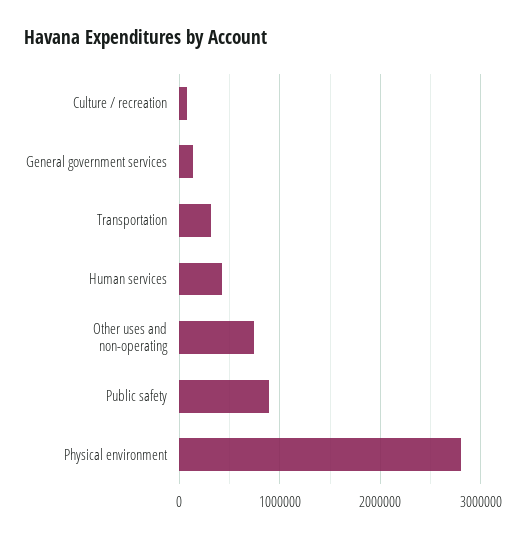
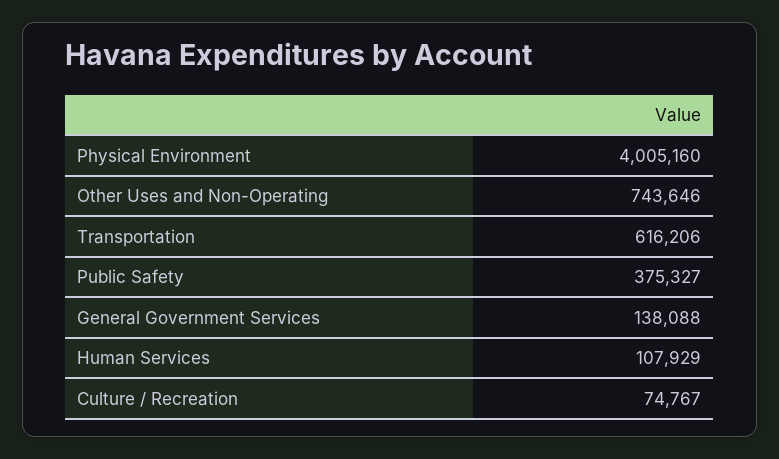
  {
    "Culture / recreation": 74767,
    "General government services": 138088,
-   "Transportation": 300000,
+   "Transportation": 616206,
-   "Human services": 400000,
+   "Human services": 107929,
    "Other uses and non-operating": 743646,
-   "Public safety": 900000,
+   "Public safety": 375327,
-   "Physical environment": 2800000
+   "Physical environment": 4005160
  }

